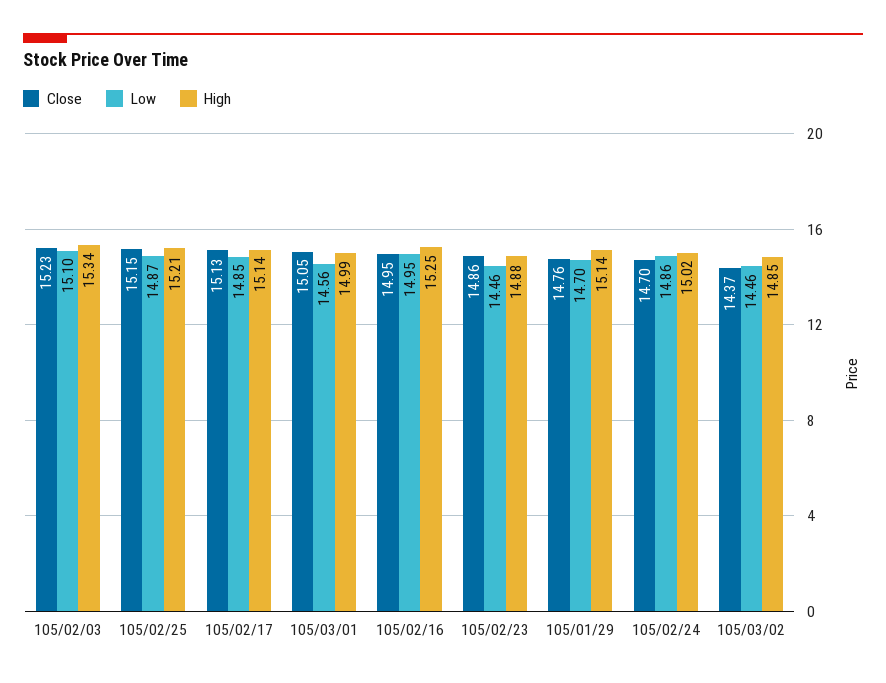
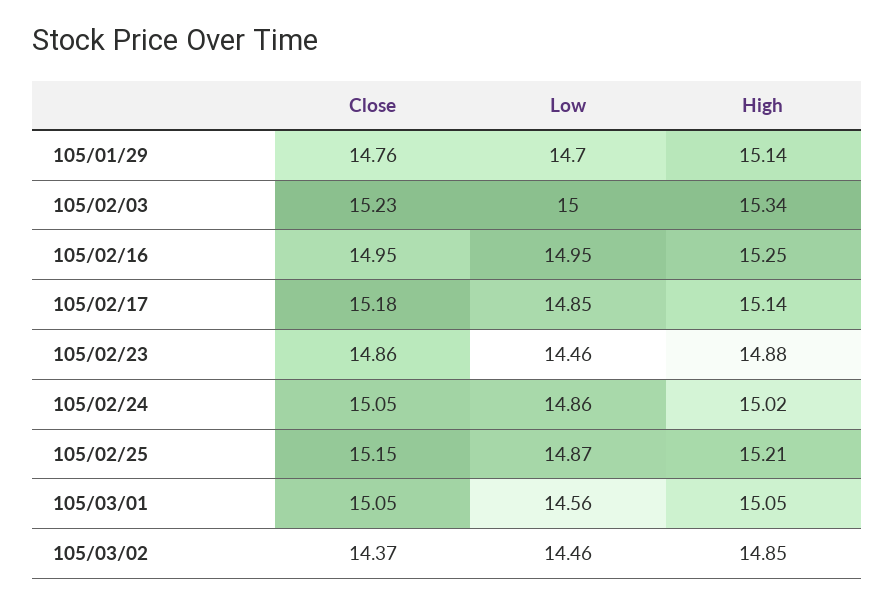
  {
    "Close": {
      "105/02/03": 15.23,
      "105/02/25": 15.15,
-     "105/02/17": 15.13,
+     "105/02/17": 15.18,
      "105/03/01": 15.05,
      "105/02/16": 14.95,
      "105/02/23": 14.86,
      "105/01/29": 14.76,
-     "105/02/24": 14.7,
+     "105/02/24": 15.05,
      "105/03/02": 14.37
    },
    "Low": {
-     "105/02/03": 15.1,
+     "105/02/03": 15,
      "105/02/25": 14.87,
      "105/02/17": 14.85,
      "105/03/01": 14.56,
      "105/02/16": 14.95,
      "105/02/23": 14.46,
      "105/01/29": 14.7,
      "105/02/24": 14.86,
      "105/03/02": 14.46
    },
    "High": {
      "105/02/03": 15.34,
      "105/02/25": 15.21,
      "105/02/17": 15.14,
-     "105/03/01": 14.99,
+     "105/03/01": 15.05,
      "105/02/16": 15.25,
      "105/02/23": 14.88,
      "105/01/29": 15.14,
      "105/02/24": 15.02,
      "105/03/02": 14.85
    }
  }

